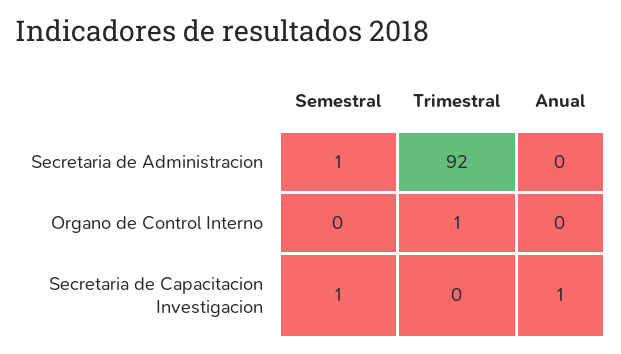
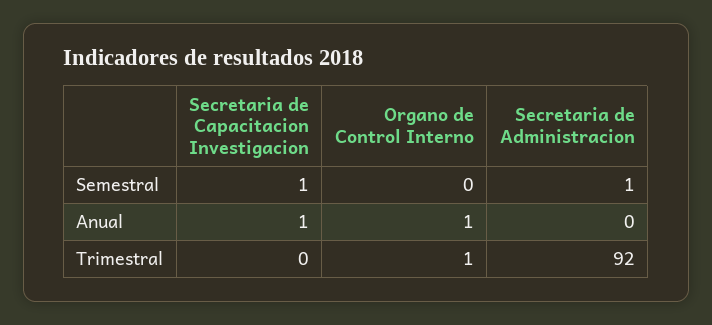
  {
    "Semestral": {
      "Secretaria de Administracion": 1,
      "Organo de Control Interno": 0,
      "Secretaria de Capacitacion Investigacion": 1
    },
    "Trimestral": {
      "Secretaria de Administracion": 92,
      "Organo de Control Interno": 1,
      "Secretaria de Capacitacion Investigacion": 0
    },
    "Anual": {
      "Secretaria de Administracion": 0,
-     "Organo de Control Interno": 0,
+     "Organo de Control Interno": 1,
      "Secretaria de Capacitacion Investigacion": 1
    }
  }

